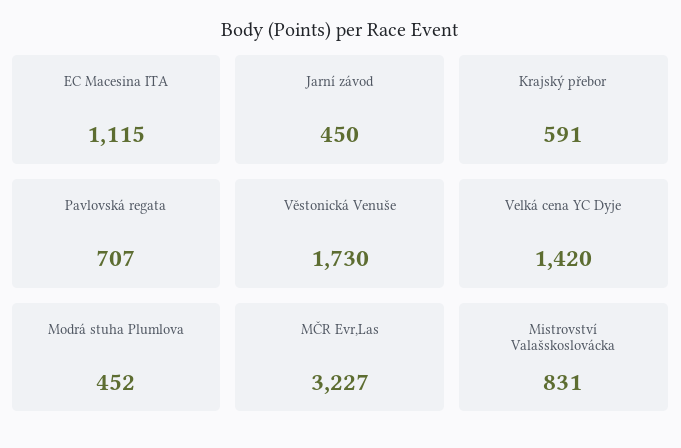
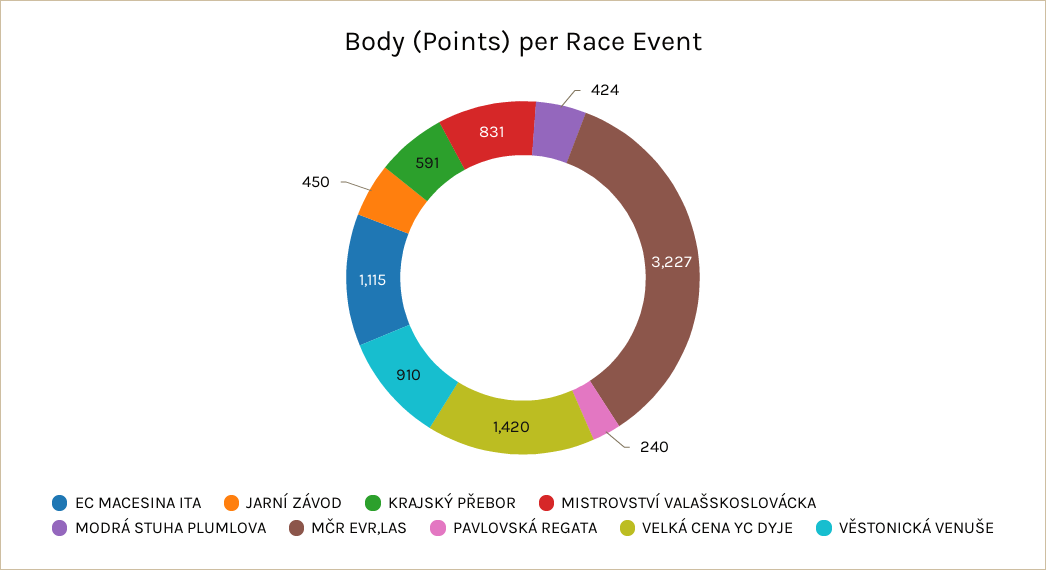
  {
    "EC Macesina ITA": 1115,
    "Jarní závod": 450,
    "Krajský přebor": 591,
-   "Pavlovská regata": 707,
+   "Pavlovská regata": 240,
-   "Věstonická Venuše": 1730,
+   "Věstonická Venuše": 910,
    "Velká cena YC Dyje": 1420,
-   "Modrá stuha Plumlova": 452,
+   "Modrá stuha Plumlova": 424,
    "MČR Evr,Las": 3227,
    "Mistrovství Valašskoslovácka": 831
  }

